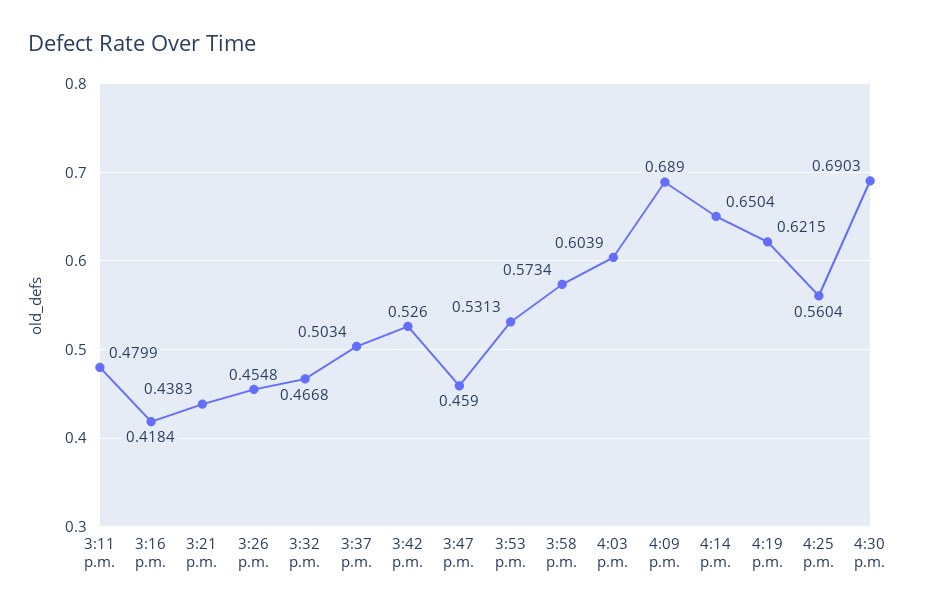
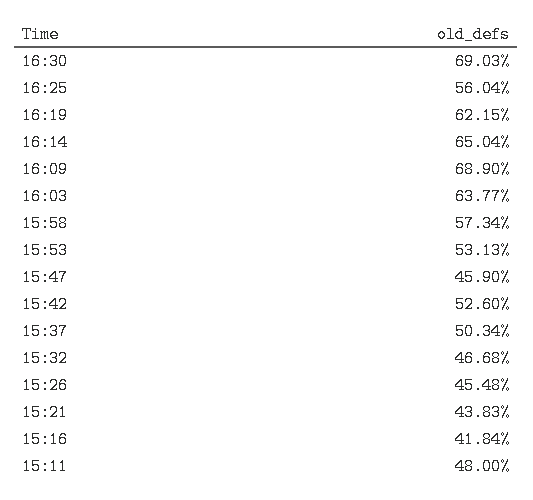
  {
-   "3:11 p.m.": 0.4799,
+   "3:11 p.m.": 0.48,
    "3:16 p.m.": 0.4184,
    "3:21 p.m.": 0.4383,
    "3:26 p.m.": 0.4548,
    "3:32 p.m.": 0.4668,
    "3:37 p.m.": 0.5034,
    "3:42 p.m.": 0.526,
    "3:47 p.m.": 0.459,
    "3:53 p.m.": 0.5313,
    "3:58 p.m.": 0.5734,
-   "4:03 p.m.": 0.6039,
+   "4:03 p.m.": 0.6377,
    "4:09 p.m.": 0.689,
    "4:14 p.m.": 0.6504,
    "4:19 p.m.": 0.6215,
    "4:25 p.m.": 0.5604,
    "4:30 p.m.": 0.6903
  }

